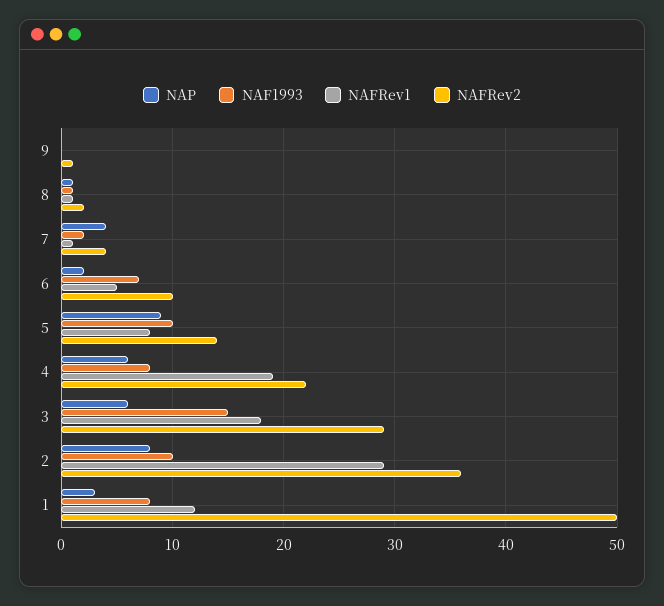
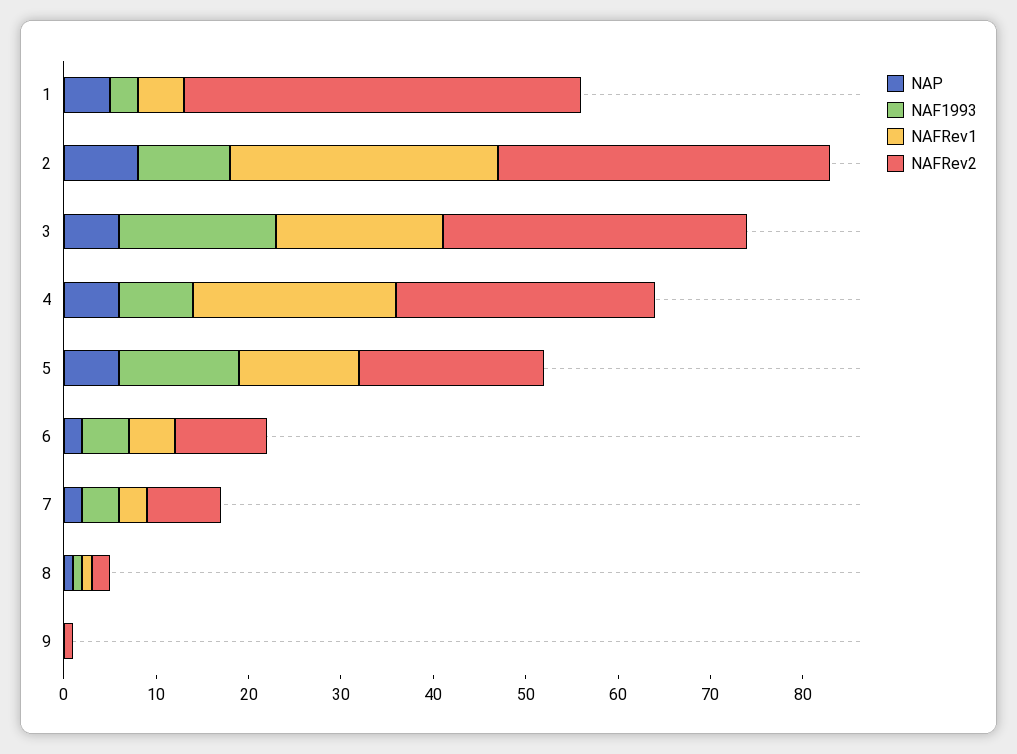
  {
    "NAP": {
      "9": 0,
      "8": 1,
-     "7": 4,
+     "7": 2,
      "6": 2,
-     "5": 9,
+     "5": 6,
      "4": 6,
      "3": 6,
      "2": 8,
-     "1": 3
+     "1": 5
    },
    "NAF1993": {
      "9": 0,
      "8": 1,
-     "7": 2,
+     "7": 4,
-     "6": 7,
+     "6": 5,
-     "5": 10,
+     "5": 13,
      "4": 8,
-     "3": 15,
+     "3": 17,
      "2": 10,
-     "1": 8
+     "1": 3
    },
    "NAFRev1": {
      "9": 0,
      "8": 1,
-     "7": 1,
+     "7": 3,
      "6": 5,
-     "5": 8,
+     "5": 13,
-     "4": 19,
+     "4": 22,
      "3": 18,
      "2": 29,
-     "1": 12
+     "1": 5
    },
    "NAFRev2": {
      "9": 1,
      "8": 2,
-     "7": 4,
+     "7": 8,
      "6": 10,
-     "5": 14,
+     "5": 20,
-     "4": 22,
+     "4": 28,
-     "3": 29,
+     "3": 33,
      "2": 36,
-     "1": 50
+     "1": 43
    }
  }

